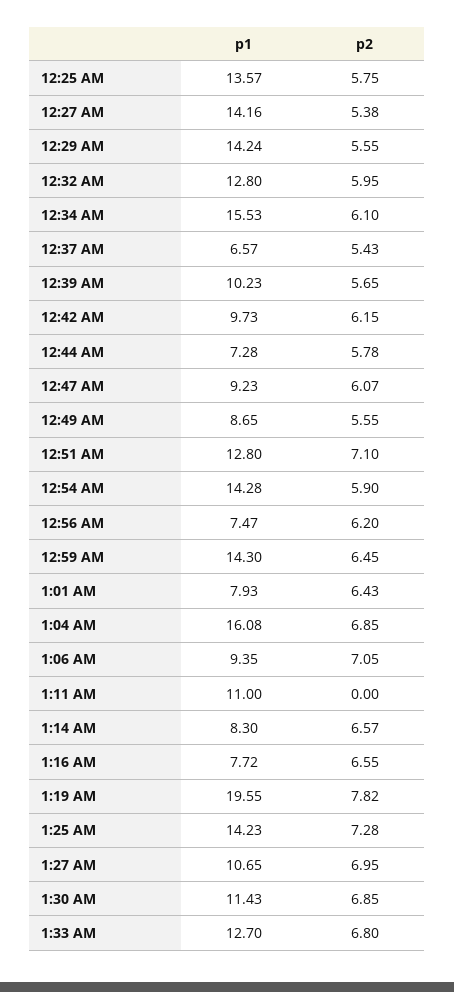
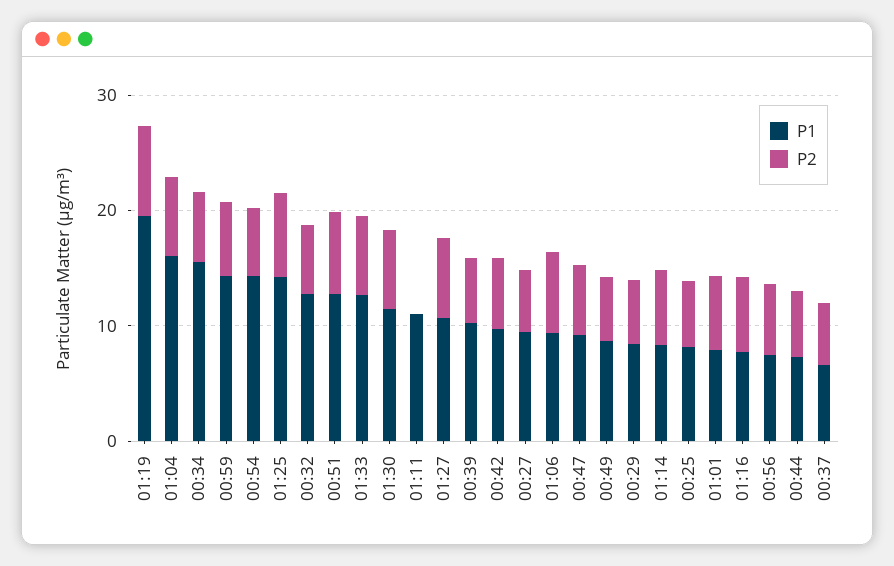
  {
    "p1": {
-     "12:25 AM": 13.57,
+     "12:25 AM": 8,
-     "12:27 AM": 14.16,
+     "12:27 AM": 10,
-     "12:29 AM": 14.24,
+     "12:29 AM": 8,
      "12:32 AM": 12.8,
      "12:34 AM": 15.53,
      "12:37 AM": 6.57,
      "12:39 AM": 10.23,
      "12:42 AM": 9.73,
      "12:44 AM": 7.28,
      "12:47 AM": 9.23,
      "12:49 AM": 8.65,
      "12:51 AM": 12.8,
      "12:54 AM": 14.28,
      "12:56 AM": 7.47,
      "12:59 AM": 14.3,
      "1:01 AM": 7.93,
      "1:04 AM": 16.08,
      "1:06 AM": 9.35,
      "1:11 AM": 11,
      "1:14 AM": 8.3,
      "1:16 AM": 7.72,
      "1:19 AM": 19.55,
      "1:25 AM": 14.23,
      "1:27 AM": 10.65,
      "1:30 AM": 11.43,
      "1:33 AM": 12.7
    },
    "p2": {
      "12:25 AM": 5.75,
      "12:27 AM": 5.38,
      "12:29 AM": 5.55,
      "12:32 AM": 5.95,
      "12:34 AM": 6.1,
      "12:37 AM": 5.43,
      "12:39 AM": 5.65,
      "12:42 AM": 6.15,
      "12:44 AM": 5.78,
      "12:47 AM": 6.07,
      "12:49 AM": 5.55,
      "12:51 AM": 7.1,
      "12:54 AM": 5.9,
      "12:56 AM": 6.2,
      "12:59 AM": 6.45,
      "1:01 AM": 6.43,
      "1:04 AM": 6.85,
      "1:06 AM": 7.05,
      "1:11 AM": 0,
      "1:14 AM": 6.57,
      "1:16 AM": 6.55,
      "1:19 AM": 7.82,
      "1:25 AM": 7.28,
      "1:27 AM": 6.95,
      "1:30 AM": 6.85,
      "1:33 AM": 6.8
    }
  }

